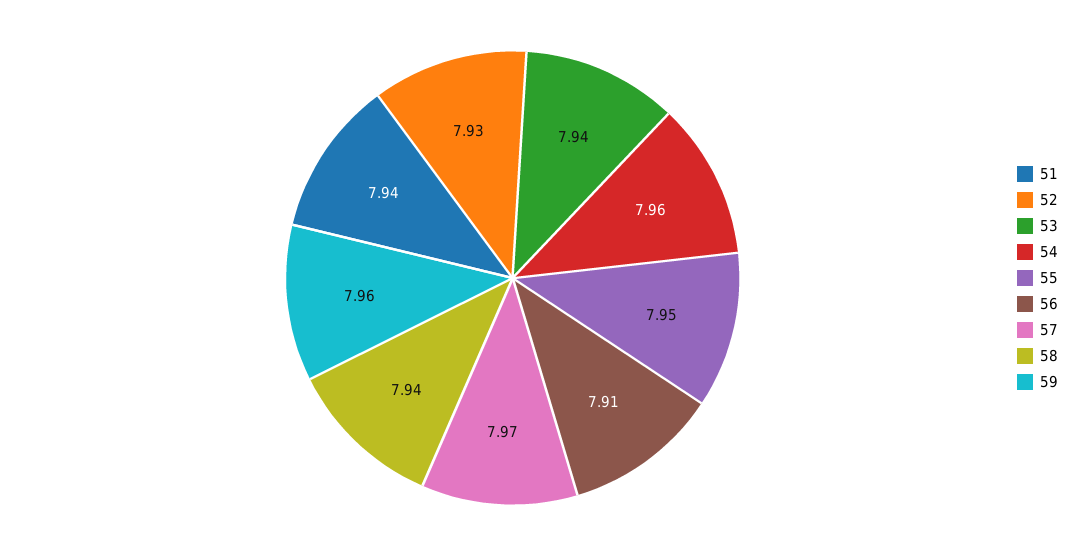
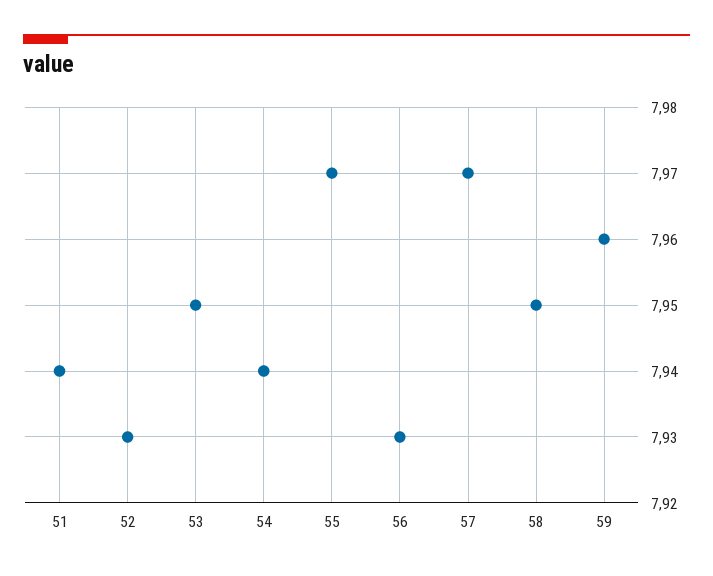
  {
    "51": 7.94,
    "52": 7.93,
-   "53": 7.94,
+   "53": 7.95,
-   "54": 7.96,
+   "54": 7.94,
-   "55": 7.95,
+   "55": 7.97,
-   "56": 7.91,
+   "56": 7.93,
    "57": 7.97,
-   "58": 7.94,
+   "58": 7.95,
    "59": 7.96
  }

